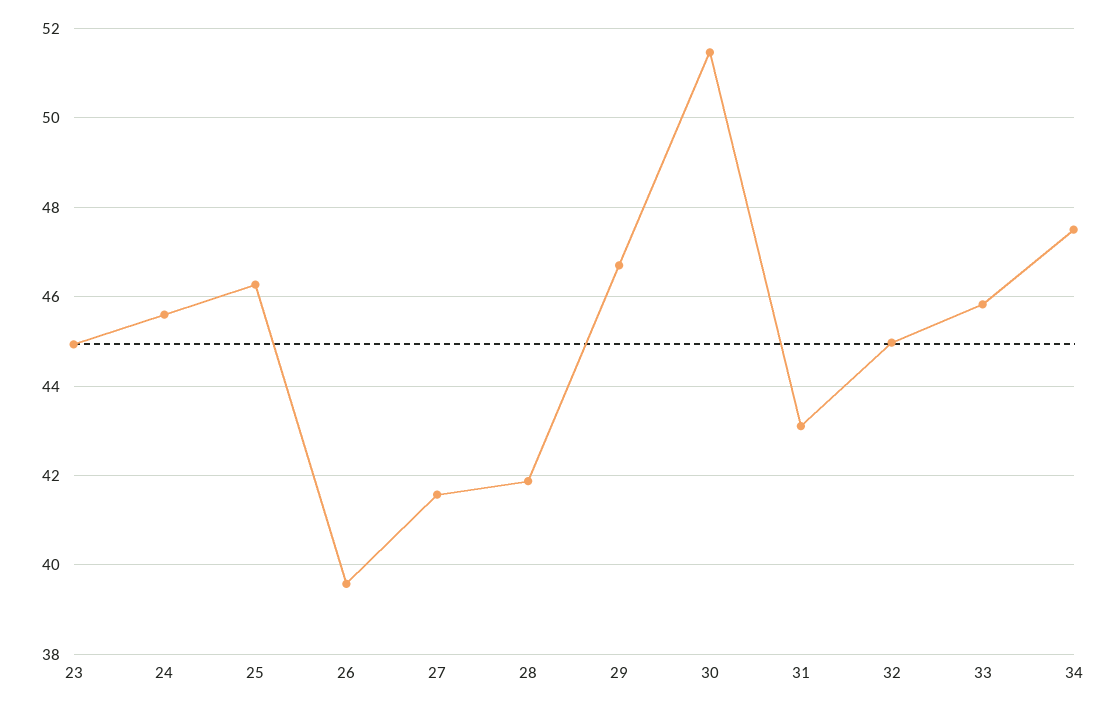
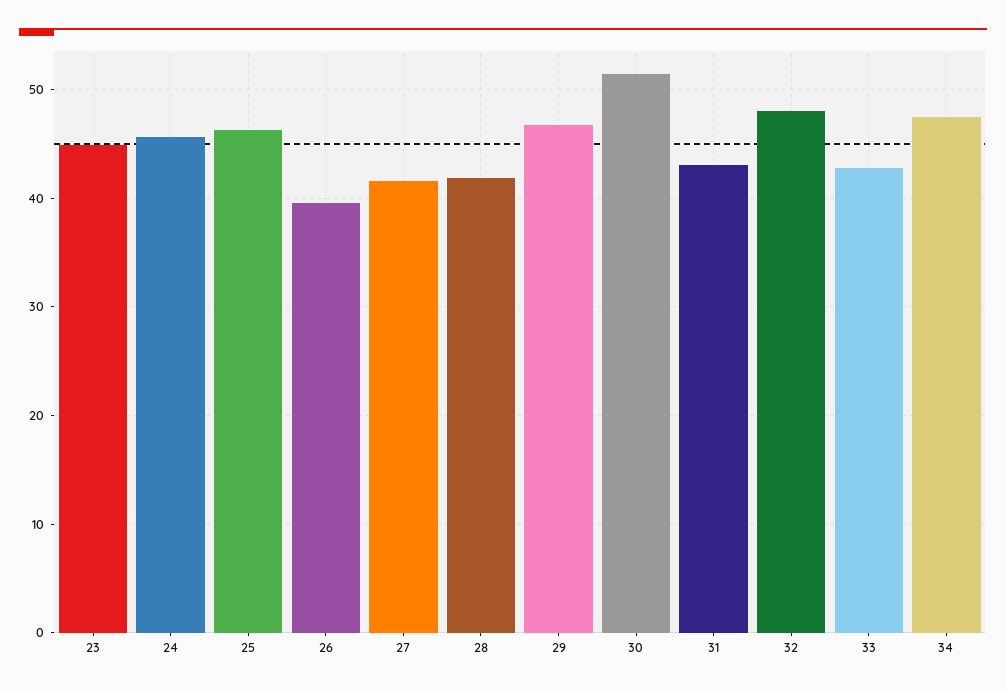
  {
    "23": 45,
    "24": 45.6,
    "25": 46.2,
    "26": 39.6,
    "27": 41.6,
    "28": 41.8,
    "29": 46.8,
    "30": 51.4,
    "31": 43.2,
-   "32": 45,
+   "32": 48,
-   "33": 45.8,
+   "33": 43,
    "34": 47.6
  }

